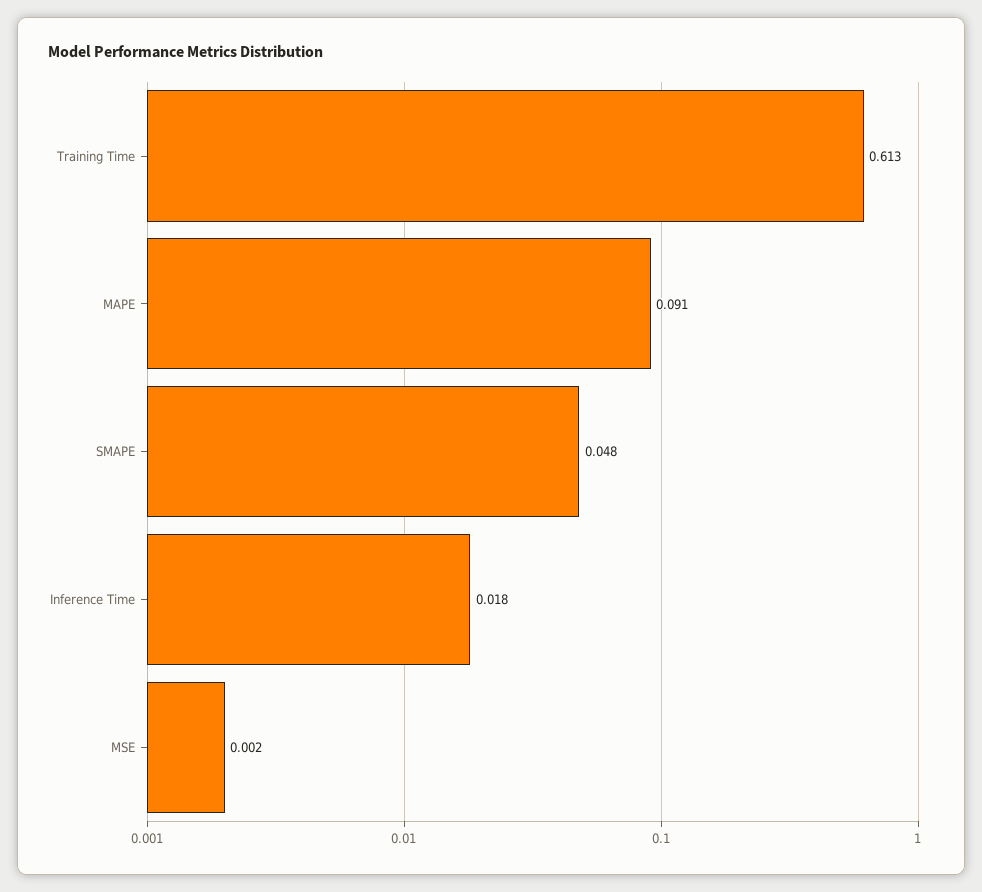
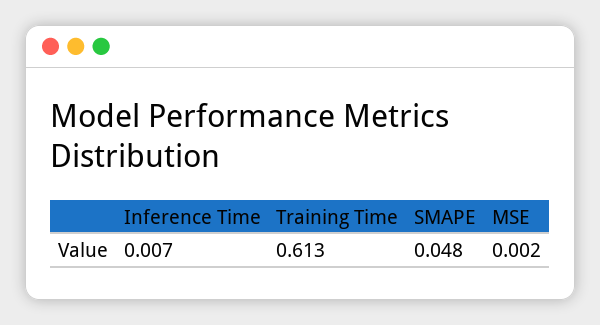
  {
    "Training Time": 0.613,
-   "MAPE": 0.091,
    "SMAPE": 0.048,
-   "Inference Time": 0.018,
+   "Inference Time": 0.007,
    "MSE": 0.002
  }

